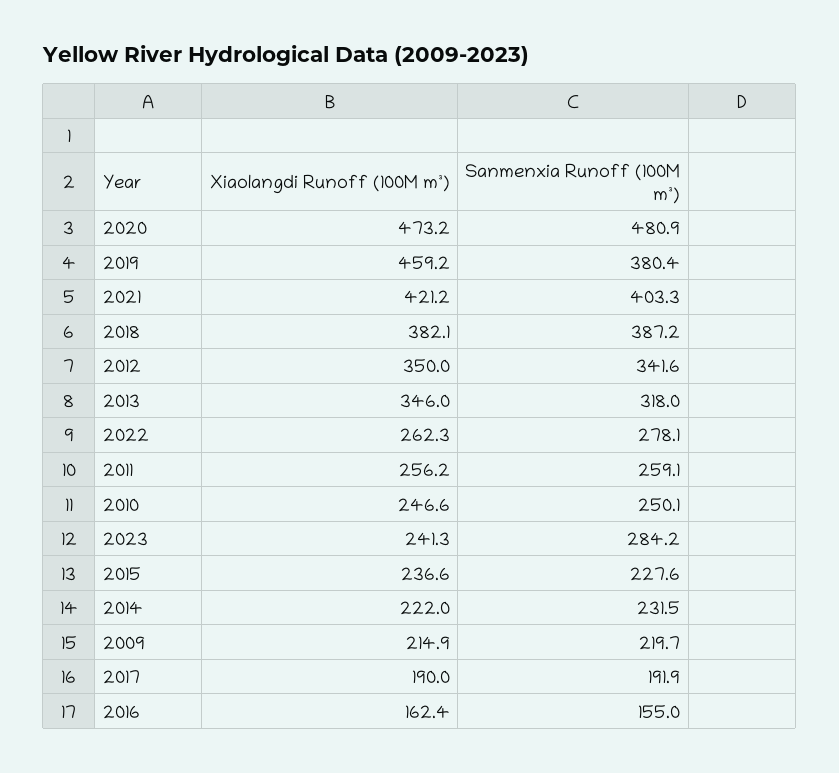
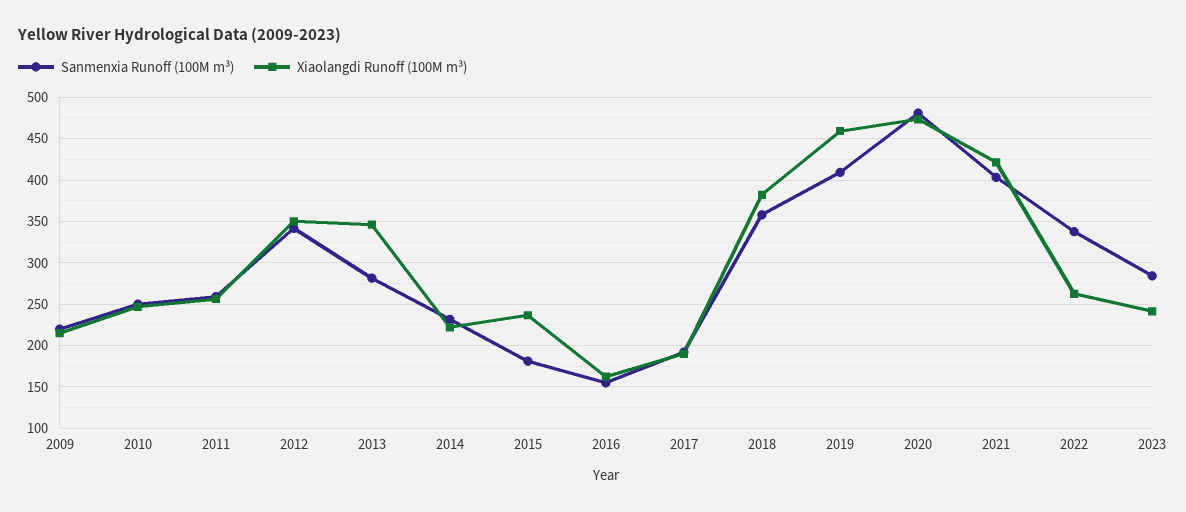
  {
    "Xiaolangdi Runoff (100M m³)": {
      "2020": 473.2,
      "2019": 459.2,
      "2021": 421.2,
      "2018": 382.1,
      "2012": 350,
      "2013": 346,
      "2022": 262.3,
      "2011": 256.2,
      "2010": 246.6,
      "2023": 241.3,
      "2015": 236.6,
      "2014": 222,
      "2009": 214.9,
      "2017": 190,
      "2016": 162.4
    },
    "Sanmenxia Runoff (100M m³)": {
      "2020": 480.9,
-     "2019": 380.4,
+     "2019": 410,
      "2021": 403.3,
-     "2018": 387.2,
+     "2018": 360,
      "2012": 341.6,
-     "2013": 318,
+     "2013": 280,
-     "2022": 278.1,
+     "2022": 340,
      "2011": 259.1,
      "2010": 250.1,
      "2023": 284.2,
-     "2015": 227.6,
+     "2015": 180,
      "2014": 231.5,
      "2009": 219.7,
      "2017": 191.9,
      "2016": 155
    }
  }

